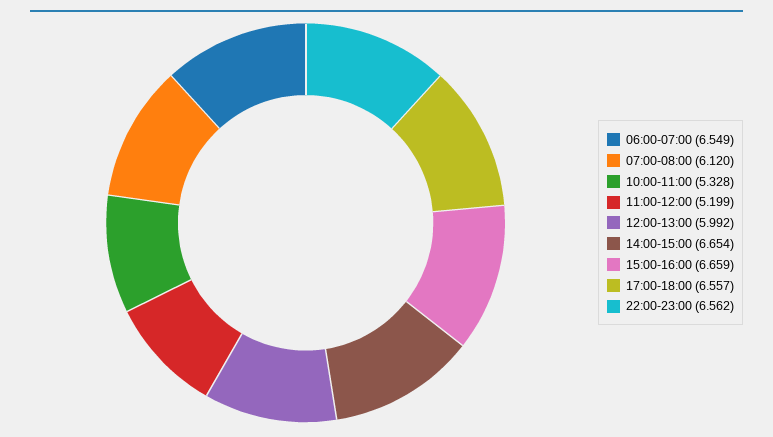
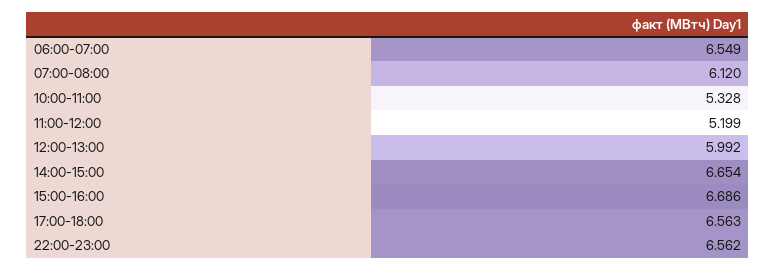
  {
    "06:00-07:00": 6.549,
    "07:00-08:00": 6.12,
    "10:00-11:00": 5.328,
    "11:00-12:00": 5.199,
    "12:00-13:00": 5.992,
    "14:00-15:00": 6.654,
-   "15:00-16:00": 6.659,
+   "15:00-16:00": 6.686,
-   "17:00-18:00": 6.557,
+   "17:00-18:00": 6.563,
    "22:00-23:00": 6.562
  }

